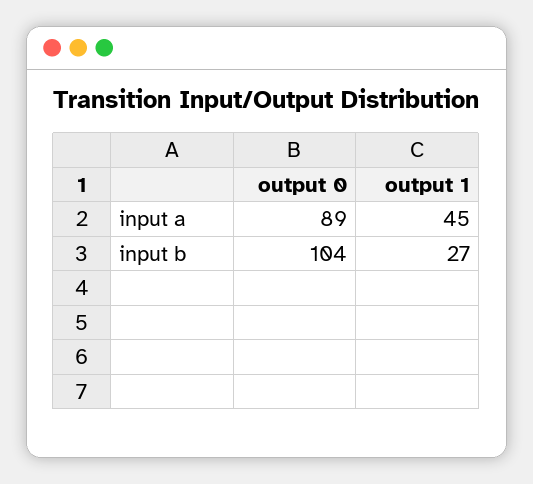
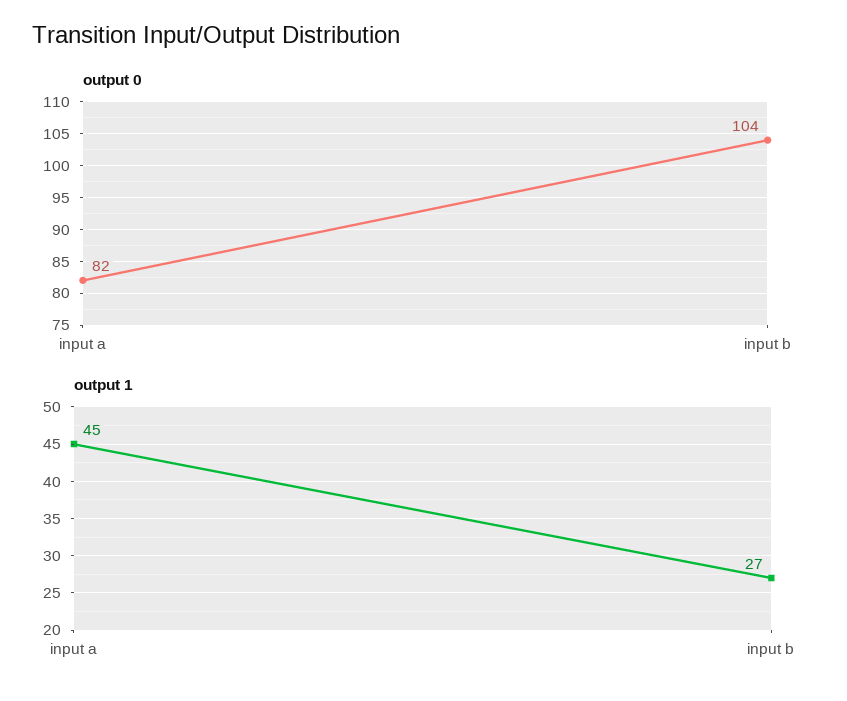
  {
    "output 0": {
-     "input a": 89,
+     "input a": 82,
      "input b": 104
    },
    "output 1": {
      "input a": 45,
      "input b": 27
    }
  }

